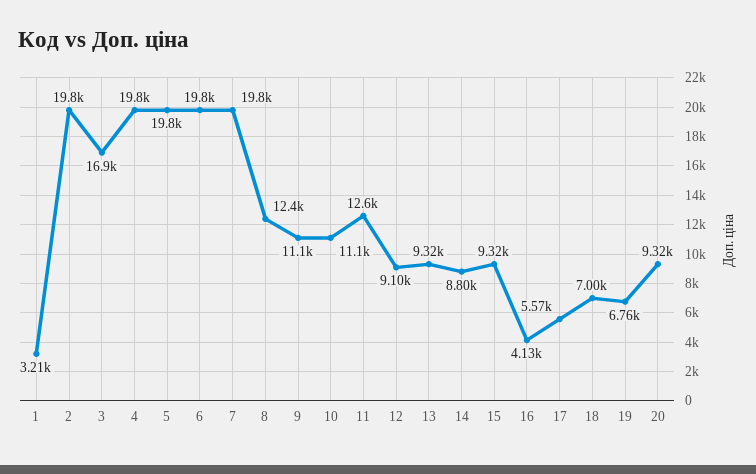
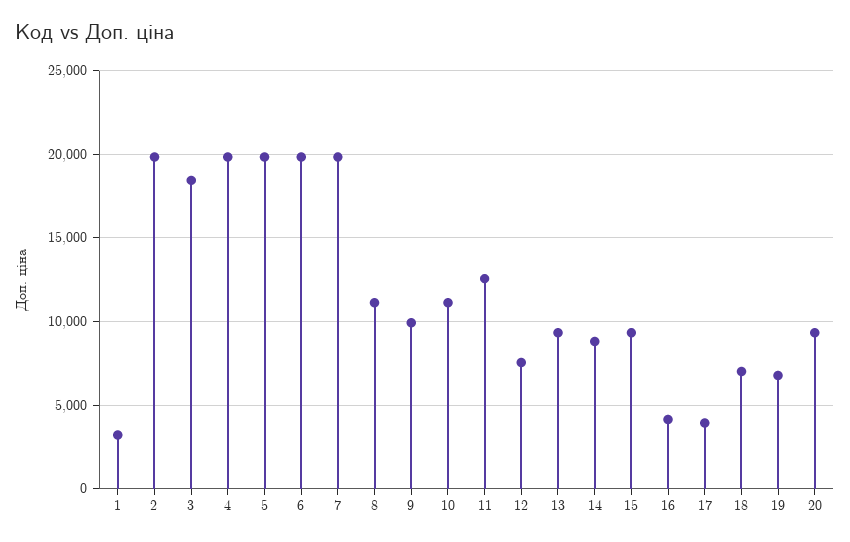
  {
    "1": 3210,
    "2": 19800,
-   "3": 16900,
+   "3": 18500,
    "4": 19800,
    "5": 19800,
    "6": 19800,
    "7": 19800,
-   "8": 12400,
+   "8": 11000,
-   "9": 11100,
+   "9": 10000,
    "10": 11100,
    "11": 12600,
-   "12": 9100,
+   "12": 7500,
    "13": 9320,
    "14": 8800,
    "15": 9320,
    "16": 4130,
-   "17": 5570,
+   "17": 4000,
    "18": 7000,
    "19": 6760,
    "20": 9320
  }

